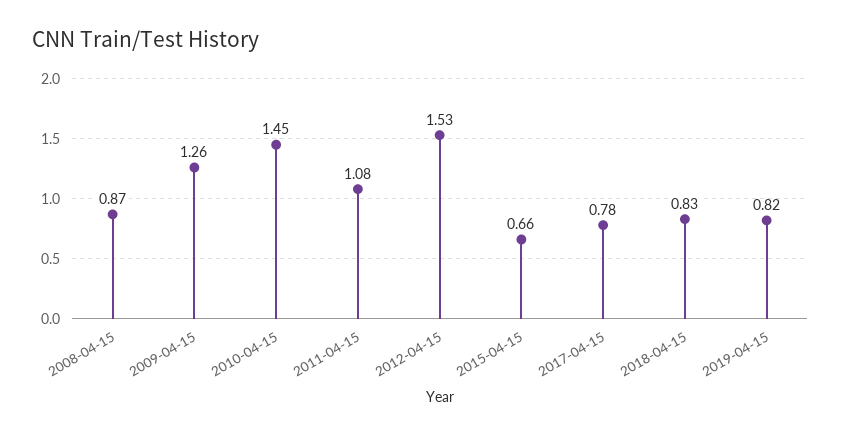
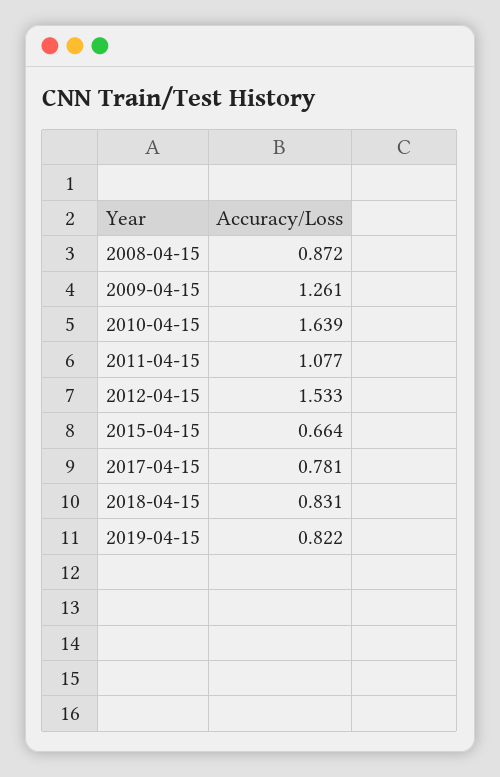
  {
    "2008-04-15": 0.872,
    "2009-04-15": 1.261,
-   "2010-04-15": 1.45,
+   "2010-04-15": 1.639,
    "2011-04-15": 1.077,
    "2012-04-15": 1.533,
    "2015-04-15": 0.664,
    "2017-04-15": 0.781,
    "2018-04-15": 0.831,
    "2019-04-15": 0.822
  }

